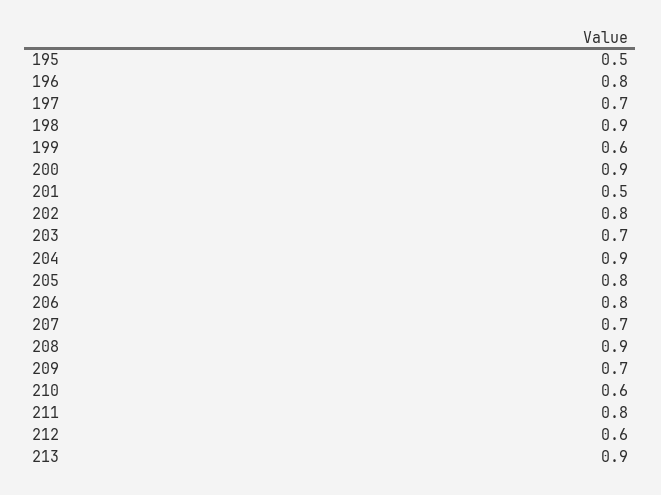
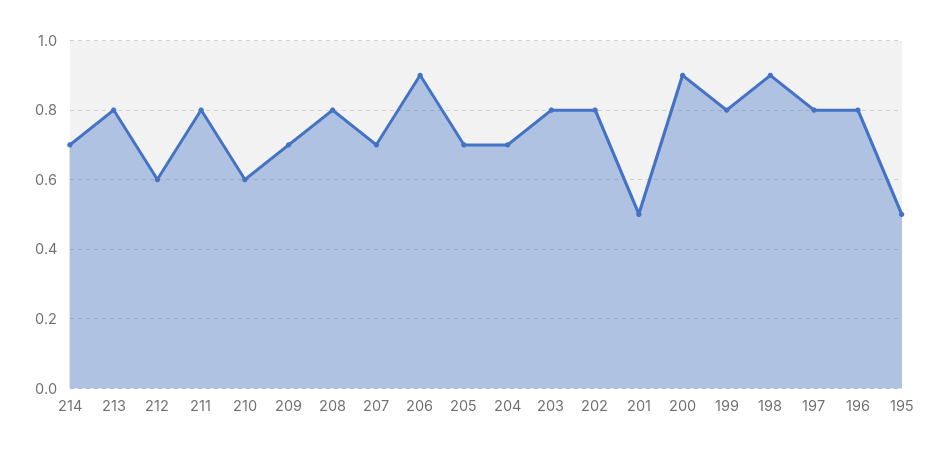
  {
    "195": 0.5,
    "196": 0.8,
-   "197": 0.7,
+   "197": 0.8,
    "198": 0.9,
-   "199": 0.6,
+   "199": 0.8,
    "200": 0.9,
    "201": 0.5,
    "202": 0.8,
-   "203": 0.7,
+   "203": 0.8,
-   "204": 0.9,
+   "204": 0.7,
-   "205": 0.8,
+   "205": 0.7,
-   "206": 0.8,
+   "206": 0.9,
    "207": 0.7,
-   "208": 0.9,
+   "208": 0.8,
    "209": 0.7,
    "210": 0.6,
    "211": 0.8,
    "212": 0.6,
-   "213": 0.9
+   "213": 0.8,
+   "214": 0.7
  }

